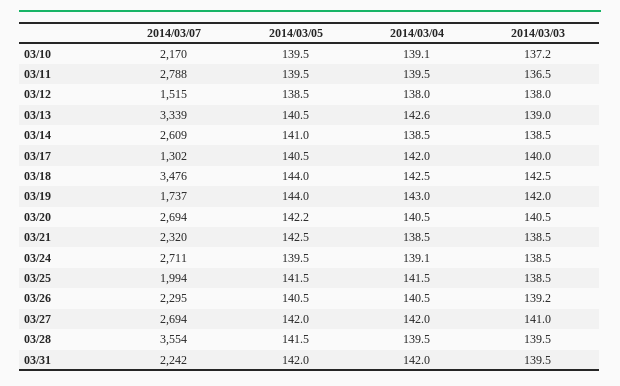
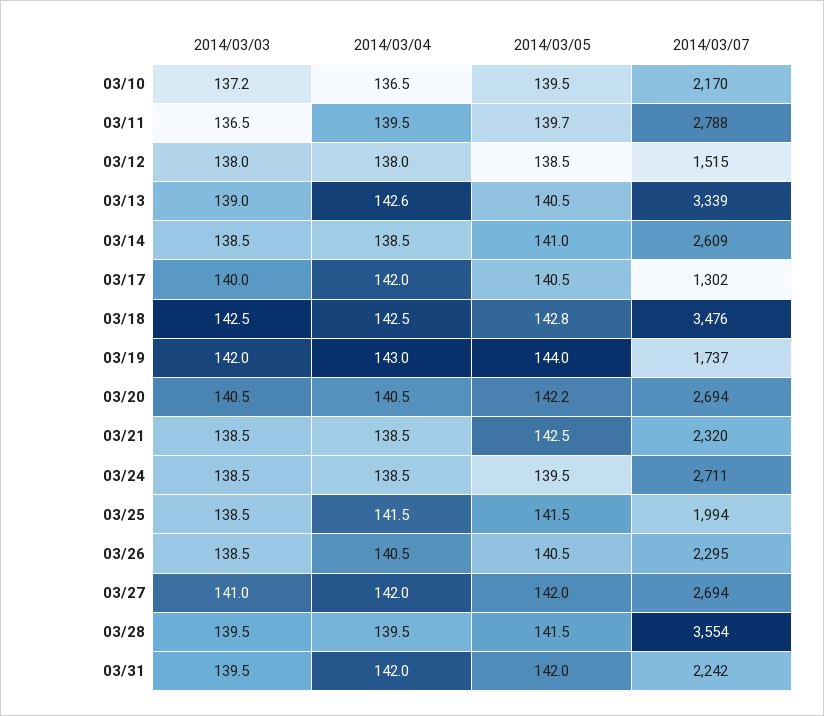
  {
    "2014/03/07": {
      "03/10": 2170,
      "03/11": 2788,
      "03/12": 1515,
      "03/13": 3339,
      "03/14": 2609,
      "03/17": 1302,
      "03/18": 3476,
      "03/19": 1737,
      "03/20": 2694,
      "03/21": 2320,
      "03/24": 2711,
      "03/25": 1994,
      "03/26": 2295,
      "03/27": 2694,
      "03/28": 3554,
      "03/31": 2242
    },
    "2014/03/05": {
      "03/10": 139.5,
-     "03/11": 139.5,
+     "03/11": 139.7,
      "03/12": 138.5,
      "03/13": 140.5,
      "03/14": 141,
      "03/17": 140.5,
-     "03/18": 144,
+     "03/18": 142.8,
      "03/19": 144,
      "03/20": 142.2,
      "03/21": 142.5,
      "03/24": 139.5,
      "03/25": 141.5,
      "03/26": 140.5,
      "03/27": 142,
      "03/28": 141.5,
      "03/31": 142
    },
    "2014/03/04": {
-     "03/10": 139.1,
+     "03/10": 136.5,
      "03/11": 139.5,
      "03/12": 138,
      "03/13": 142.6,
      "03/14": 138.5,
      "03/17": 142,
      "03/18": 142.5,
      "03/19": 143,
      "03/20": 140.5,
      "03/21": 138.5,
-     "03/24": 139.1,
+     "03/24": 138.5,
      "03/25": 141.5,
      "03/26": 140.5,
      "03/27": 142,
      "03/28": 139.5,
      "03/31": 142
    },
    "2014/03/03": {
      "03/10": 137.2,
      "03/11": 136.5,
      "03/12": 138,
      "03/13": 139,
      "03/14": 138.5,
      "03/17": 140,
      "03/18": 142.5,
      "03/19": 142,
      "03/20": 140.5,
      "03/21": 138.5,
      "03/24": 138.5,
      "03/25": 138.5,
-     "03/26": 139.2,
+     "03/26": 138.5,
      "03/27": 141,
      "03/28": 139.5,
      "03/31": 139.5
    }
  }

